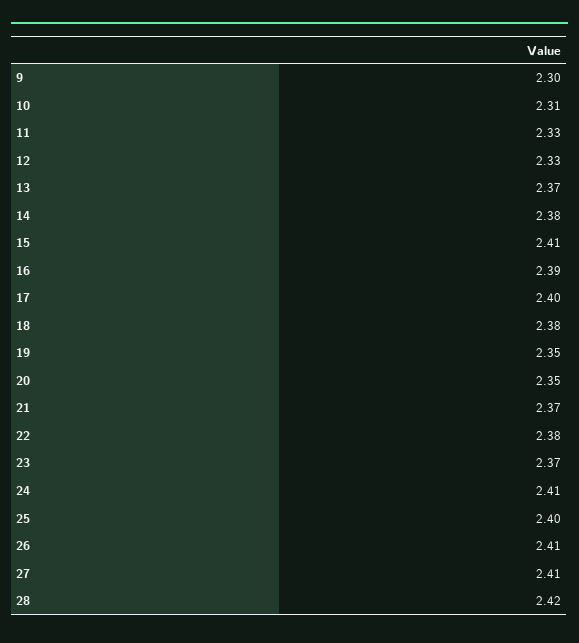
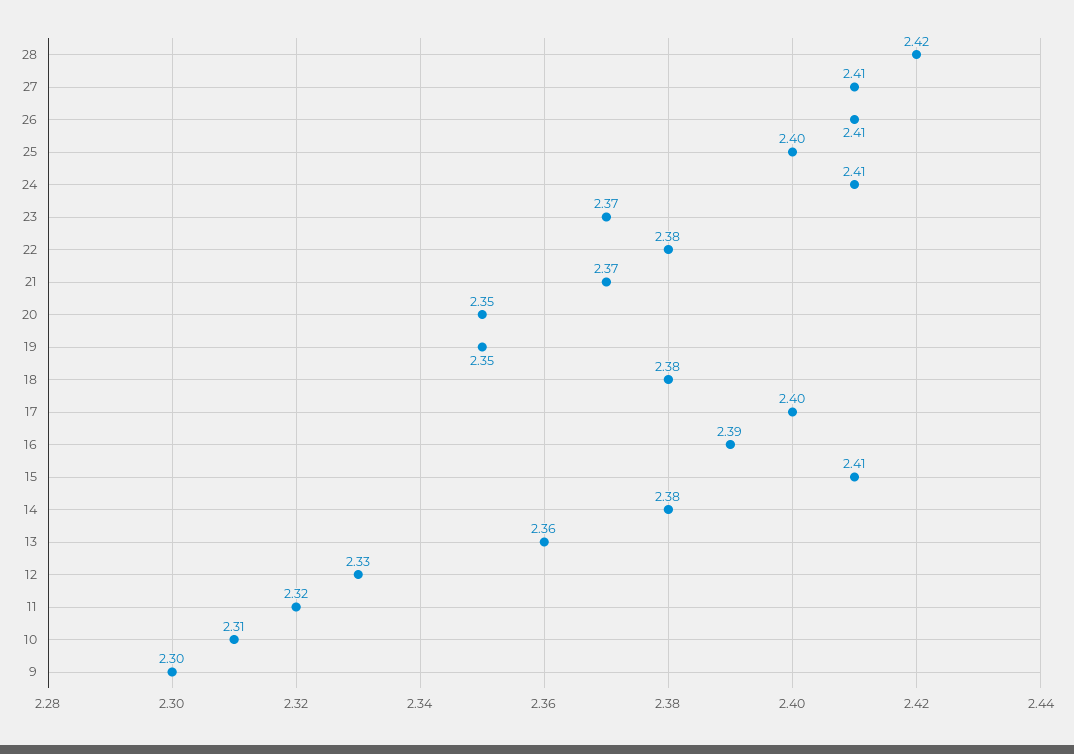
  {
    "9": 2.3,
    "10": 2.31,
-   "11": 2.33,
+   "11": 2.32,
    "12": 2.33,
-   "13": 2.37,
+   "13": 2.36,
    "14": 2.38,
    "15": 2.41,
    "16": 2.39,
    "17": 2.4,
    "18": 2.38,
    "19": 2.35,
    "20": 2.35,
    "21": 2.37,
    "22": 2.38,
    "23": 2.37,
    "24": 2.41,
    "25": 2.4,
    "26": 2.41,
    "27": 2.41,
    "28": 2.42
  }

